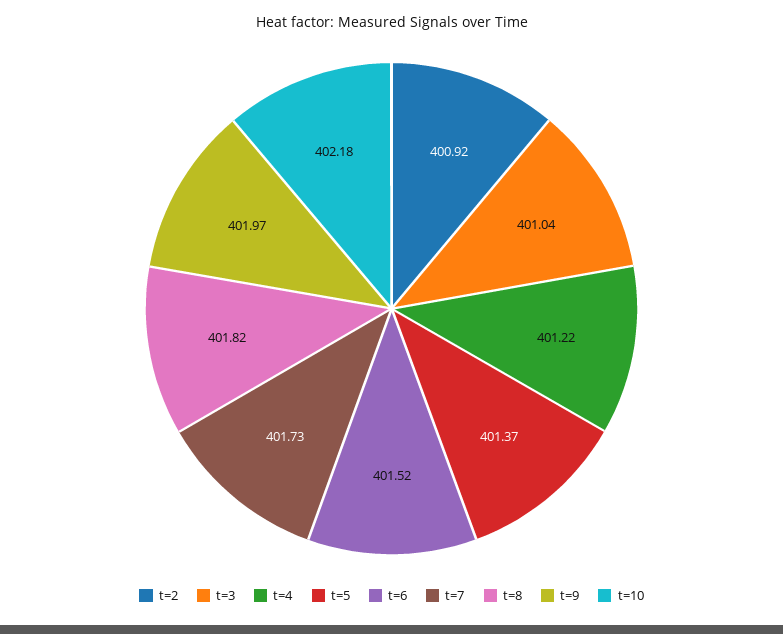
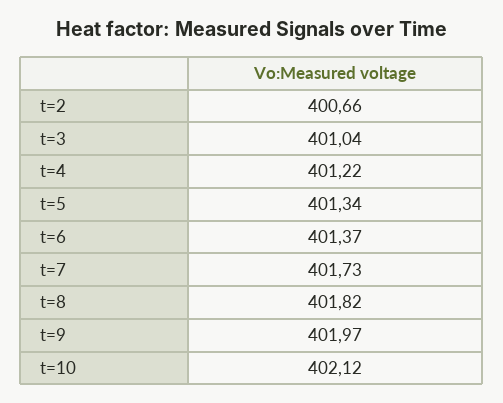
  {
-   "t=2": 400.92,
+   "t=2": 400.66,
    "t=3": 401.04,
    "t=4": 401.22,
-   "t=5": 401.37,
+   "t=5": 401.34,
-   "t=6": 401.52,
+   "t=6": 401.37,
    "t=7": 401.73,
    "t=8": 401.82,
    "t=9": 401.97,
-   "t=10": 402.18
+   "t=10": 402.12
  }

